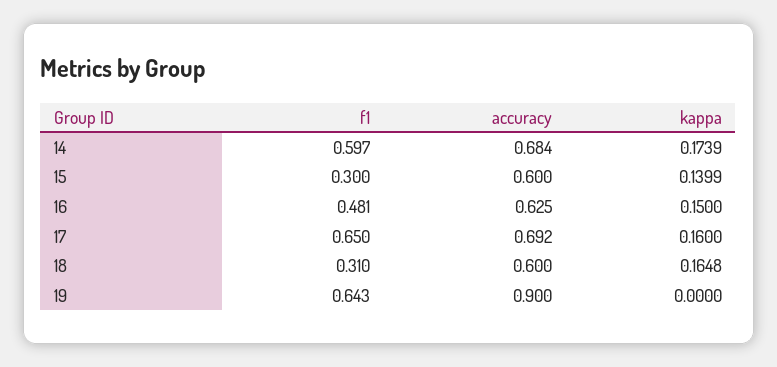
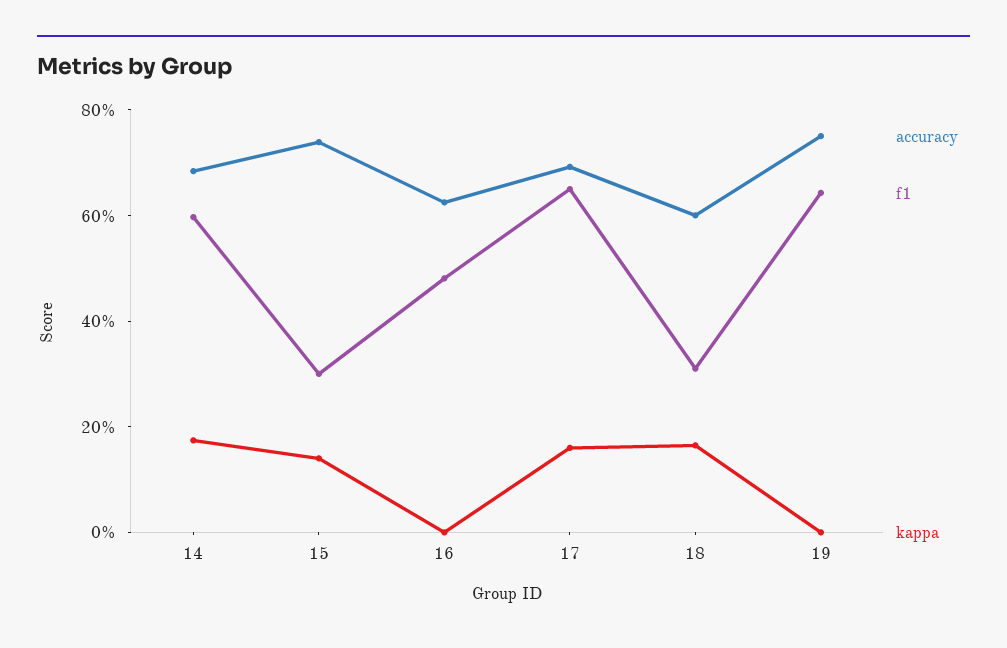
  {
    "f1": {
      "14": 0.597,
      "15": 0.3,
      "16": 0.481,
      "17": 0.65,
      "18": 0.31,
      "19": 0.643
    },
    "accuracy": {
      "14": 0.684,
-     "15": 0.6,
+     "15": 0.75,
      "16": 0.625,
      "17": 0.692,
      "18": 0.6,
-     "19": 0.9
+     "19": 0.75
    },
    "kappa": {
      "14": 0.1739,
      "15": 0.1399,
-     "16": 0.15,
+     "16": 0,
      "17": 0.16,
      "18": 0.1648,
      "19": 0
    }
  }

